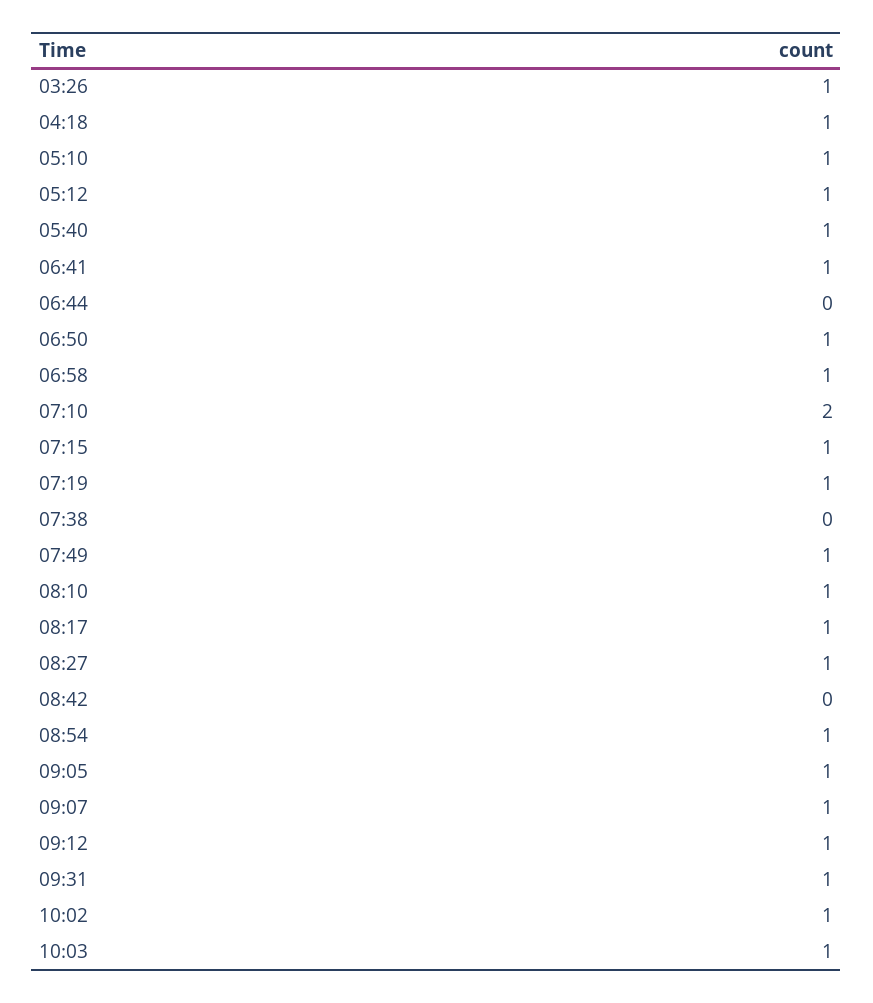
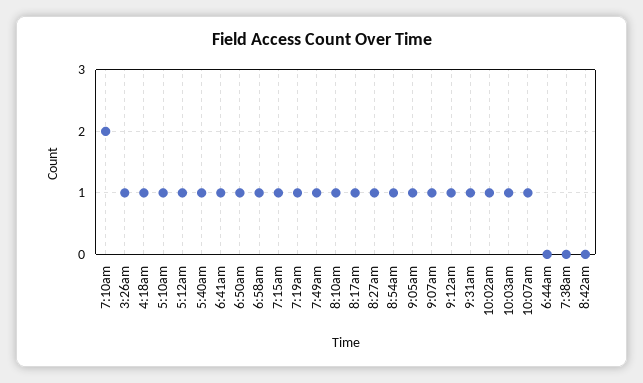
  {
    "03:26": 1,
    "04:18": 1,
    "05:10": 1,
    "05:12": 1,
    "05:40": 1,
    "06:41": 1,
    "06:44": 0,
    "06:50": 1,
    "06:58": 1,
    "07:10": 2,
    "07:15": 1,
    "07:19": 1,
    "07:38": 0,
    "07:49": 1,
    "08:10": 1,
    "08:17": 1,
    "08:27": 1,
    "08:42": 0,
    "08:54": 1,
    "09:05": 1,
    "09:07": 1,
    "09:12": 1,
    "09:31": 1,
    "10:02": 1,
-   "10:03": 1
+   "10:03": 1,
+   "10:07am": 1
  }

